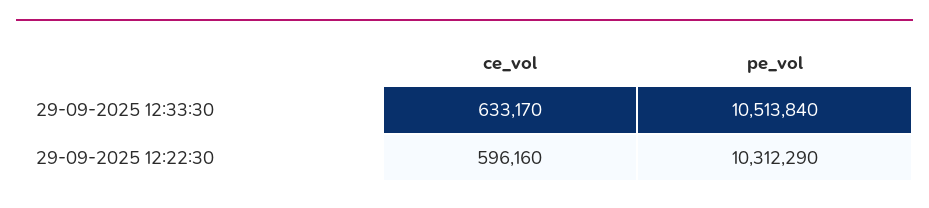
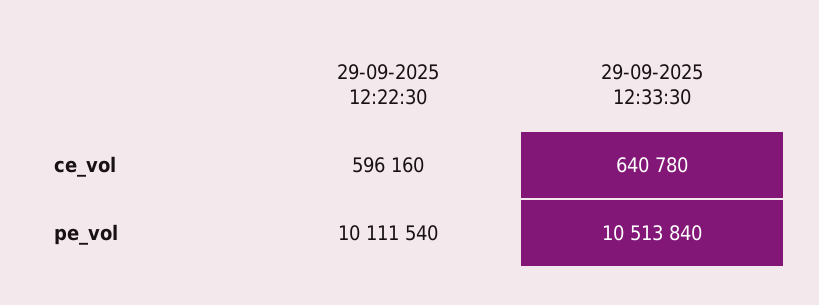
  {
    "ce_vol": {
-     "29-09-2025 12:33:30": 633170,
+     "29-09-2025 12:33:30": 640780,
      "29-09-2025 12:22:30": 596160
    },
    "pe_vol": {
      "29-09-2025 12:33:30": 10513840,
-     "29-09-2025 12:22:30": 10312290
+     "29-09-2025 12:22:30": 10111540
    }
  }

